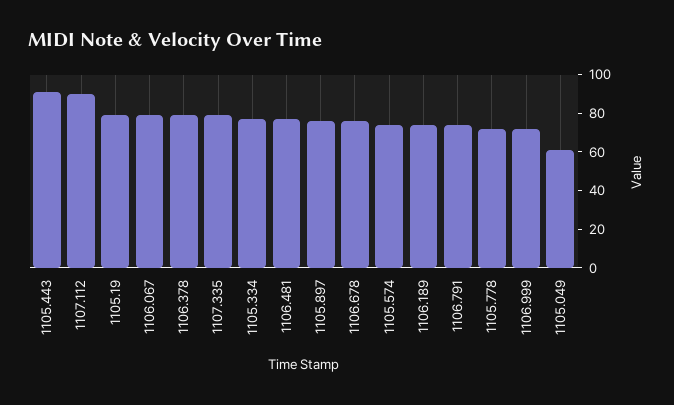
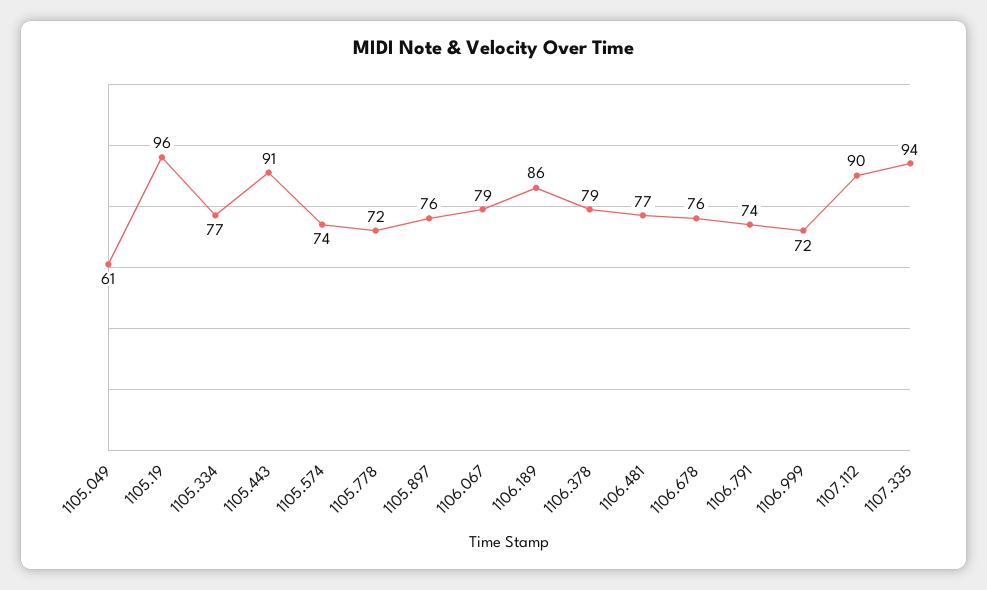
  {
    "1105.443": 91,
    "1107.112": 90,
-   "1105.19": 80,
+   "1105.19": 96,
    "1106.067": 79,
    "1106.378": 79,
-   "1107.335": 80,
+   "1107.335": 94,
    "1105.334": 77,
    "1106.481": 77,
    "1105.897": 76,
    "1106.678": 76,
    "1105.574": 74,
-   "1106.189": 75,
+   "1106.189": 86,
    "1106.791": 74,
    "1105.778": 72,
    "1106.999": 72,
    "1105.049": 61
  }

